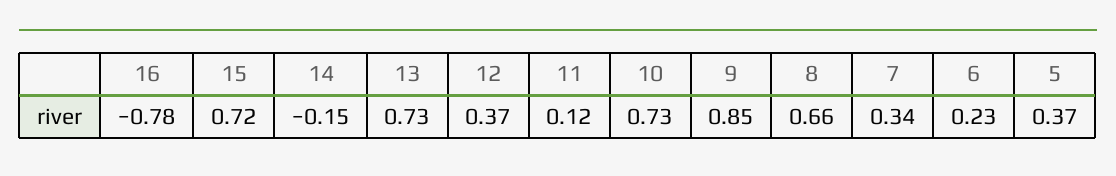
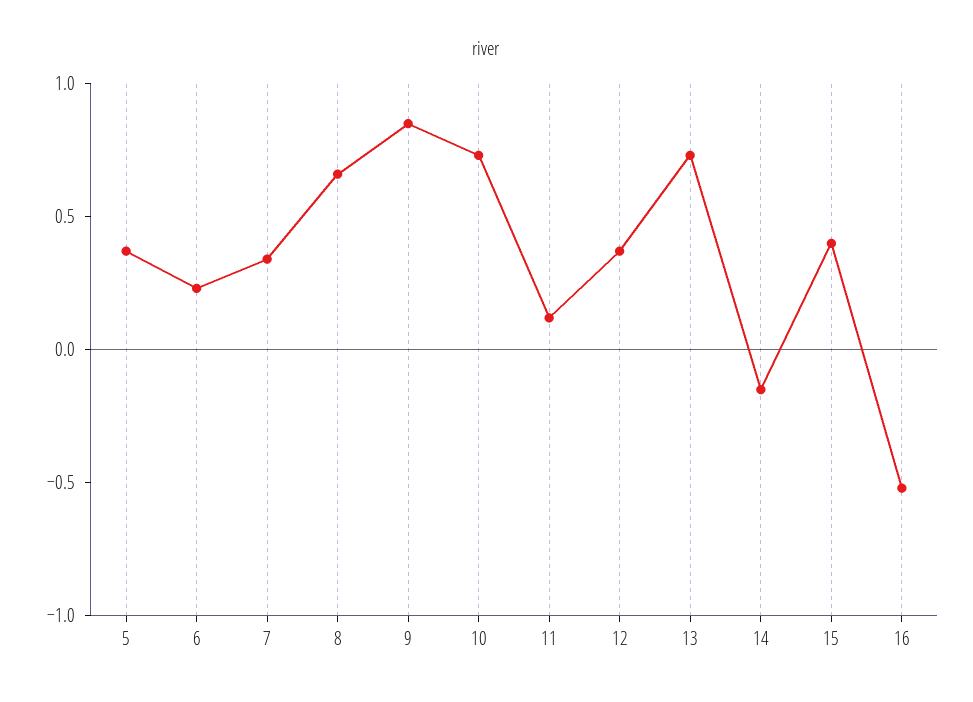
  {
-   "16": -0.78,
+   "16": -0.5,
-   "15": 0.72,
+   "15": 0.4,
    "14": -0.15,
    "13": 0.73,
    "12": 0.37,
    "11": 0.12,
    "10": 0.73,
    "9": 0.85,
    "8": 0.66,
    "7": 0.34,
    "6": 0.23,
    "5": 0.37
  }

